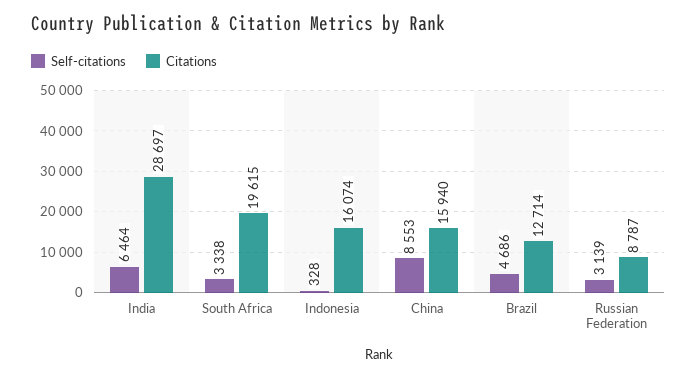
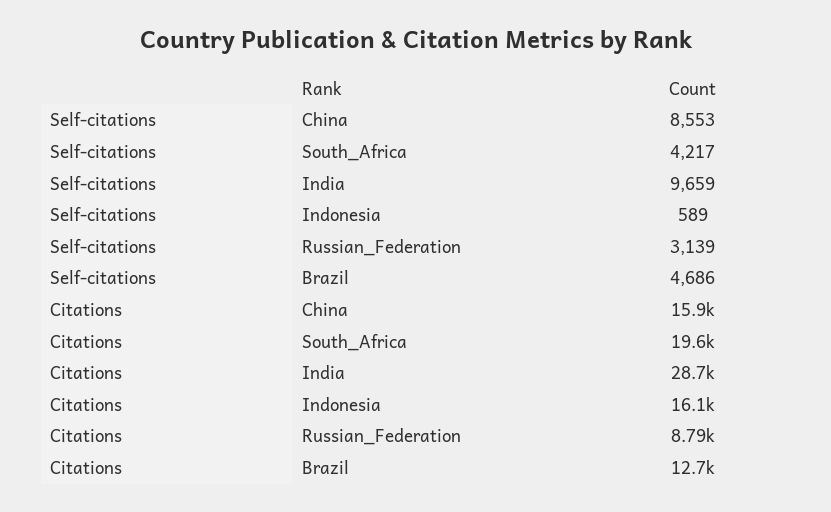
  {
    "Self-citations": {
-     "India": 6464,
+     "India": 9659,
-     "South Africa": 3338,
+     "South Africa": 4217,
-     "Indonesia": 328,
+     "Indonesia": 589,
      "China": 8553,
      "Brazil": 4686,
      "Russian Federation": 3139
    },
    "Citations": {
      "India": 28697,
      "South Africa": 19615,
      "Indonesia": 16074,
      "China": 15940,
      "Brazil": 12714,
      "Russian Federation": 8787
    }
  }

